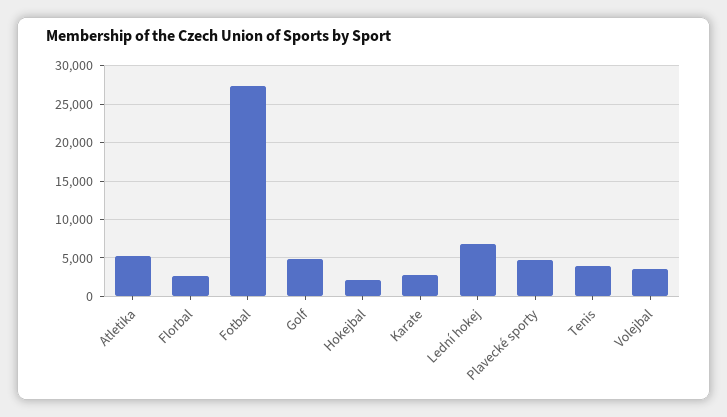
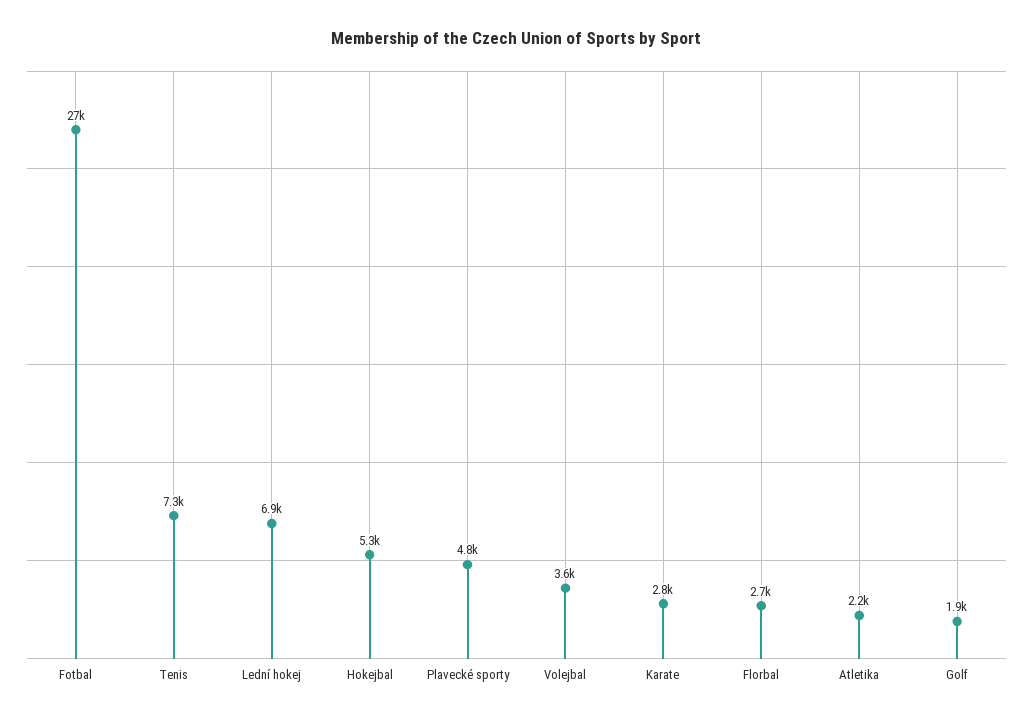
  {
-   "Atletika": 5000,
+   "Atletika": 2200,
    "Florbal": 2700,
    "Fotbal": 27000,
-   "Golf": 5000,
+   "Golf": 1900,
-   "Hokejbal": 2000,
+   "Hokejbal": 5300,
    "Karate": 2800,
    "Lední hokej": 6900,
    "Plavecké sporty": 4800,
-   "Tenis": 4000,
+   "Tenis": 7300,
    "Volejbal": 3600
  }

